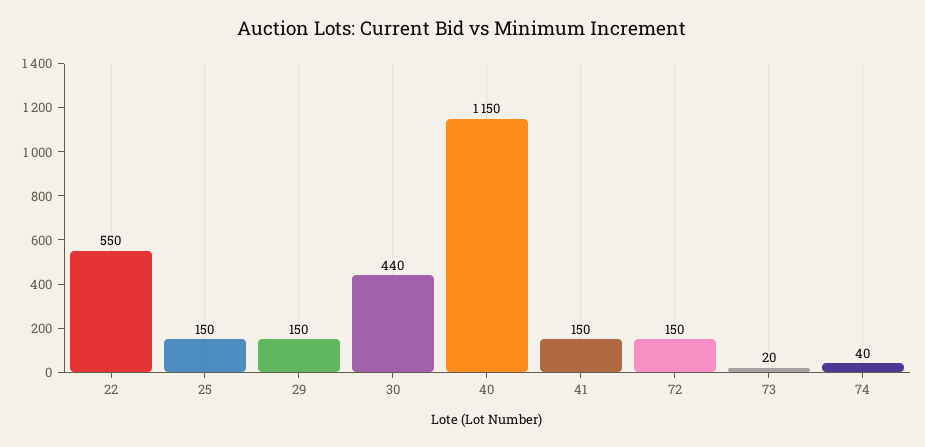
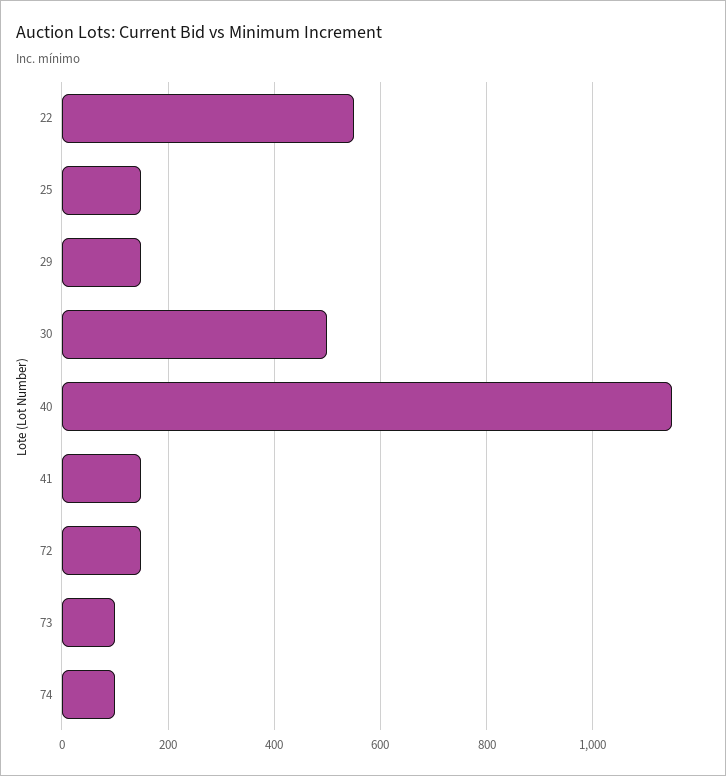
  {
    "22": 550,
    "25": 150,
    "29": 150,
-   "30": 440,
+   "30": 500,
    "40": 1150,
    "41": 150,
    "72": 150,
-   "73": 20,
+   "73": 100,
-   "74": 40
+   "74": 100
  }

